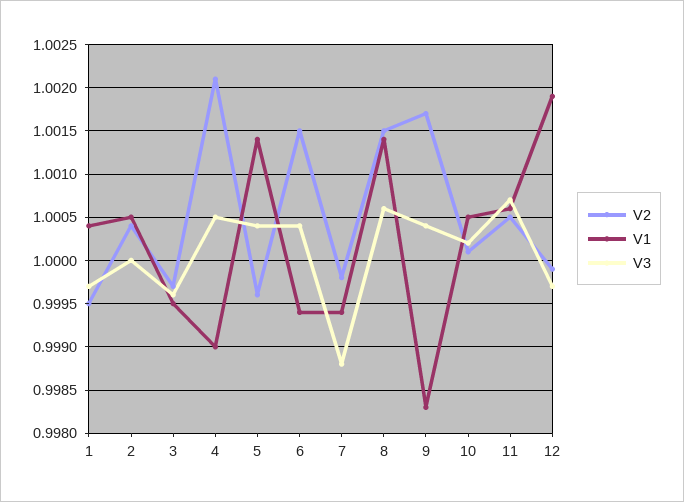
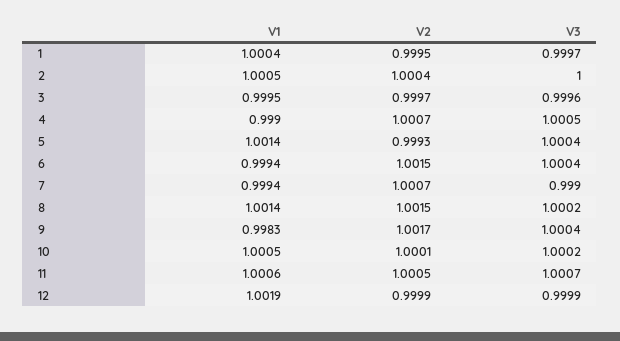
  {
    "V2": {
      "1": 0.9995,
      "2": 1.0004,
      "3": 0.9997,
-     "4": 1.0021,
+     "4": 1.0007,
-     "5": 0.9996,
+     "5": 0.9993,
      "6": 1.0015,
-     "7": 0.9998,
+     "7": 1.0007,
      "8": 1.0015,
      "9": 1.0017,
      "10": 1.0001,
      "11": 1.0005,
      "12": 0.9999
    },
    "V1": {
      "1": 1.0004,
      "2": 1.0005,
      "3": 0.9995,
      "4": 0.999,
      "5": 1.0014,
      "6": 0.9994,
      "7": 0.9994,
      "8": 1.0014,
      "9": 0.9983,
      "10": 1.0005,
      "11": 1.0006,
      "12": 1.0019
    },
    "V3": {
      "1": 0.9997,
      "2": 1,
      "3": 0.9996,
      "4": 1.0005,
      "5": 1.0004,
      "6": 1.0004,
-     "7": 0.9988,
+     "7": 0.999,
-     "8": 1.0006,
+     "8": 1.0002,
      "9": 1.0004,
      "10": 1.0002,
      "11": 1.0007,
-     "12": 0.9997
+     "12": 0.9999
    }
  }

